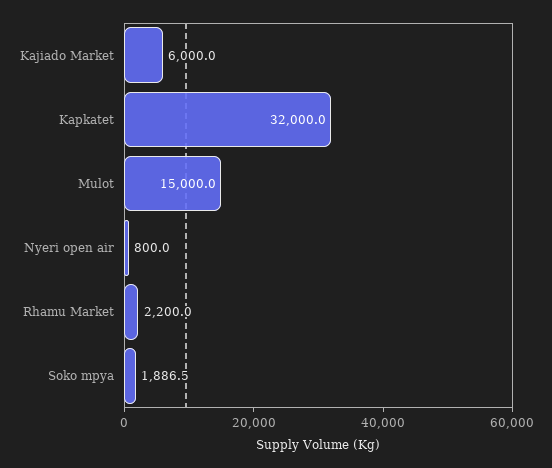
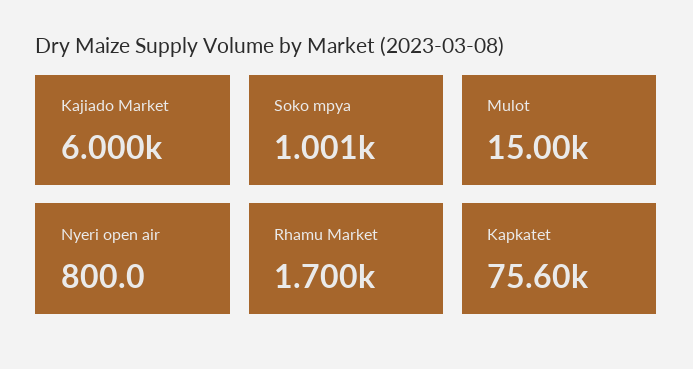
  {
    "Kajiado Market": 6000,
-   "Kapkatet": 32000,
+   "Kapkatet": 75600,
    "Mulot": 15000,
    "Nyeri open air": 800,
-   "Rhamu Market": 2200,
+   "Rhamu Market": 1700,
-   "Soko mpya": 1886.5
+   "Soko mpya": 1001
  }

